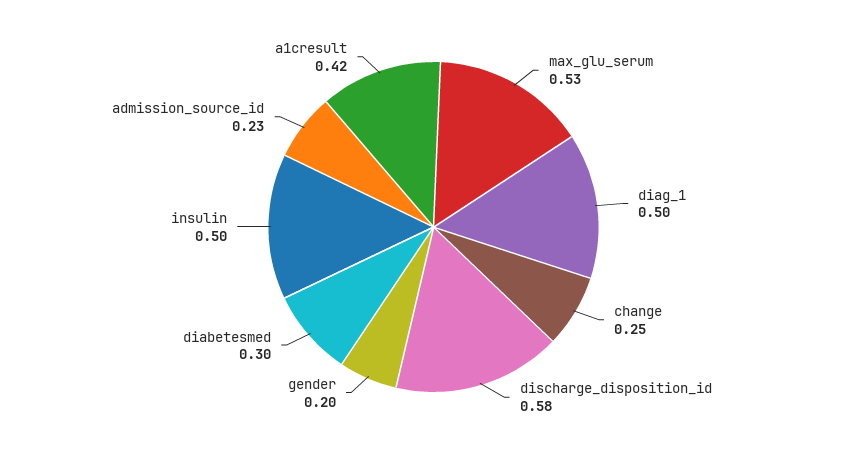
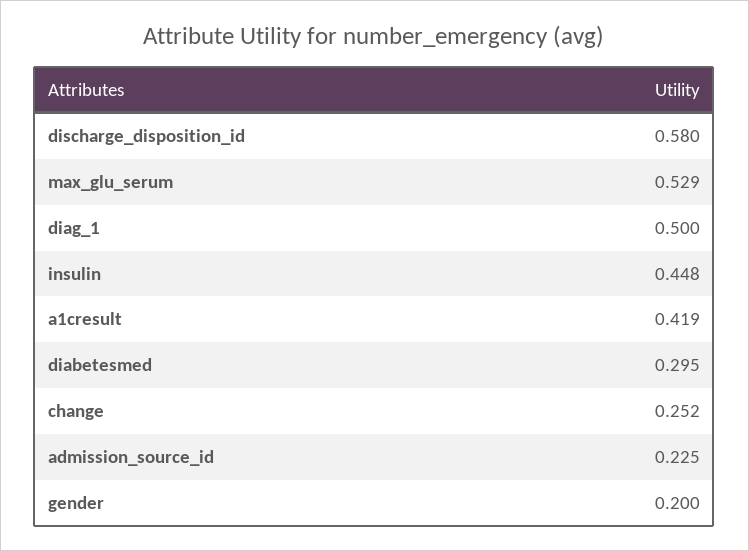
  {
    "max_glu_serum": 0.529,
    "diag_1": 0.5,
    "change": 0.252,
    "discharge_disposition_id": 0.58,
    "gender": 0.2,
    "diabetesmed": 0.295,
-   "insulin": 0.5,
+   "insulin": 0.448,
    "admission_source_id": 0.225,
    "a1cresult": 0.419
  }

